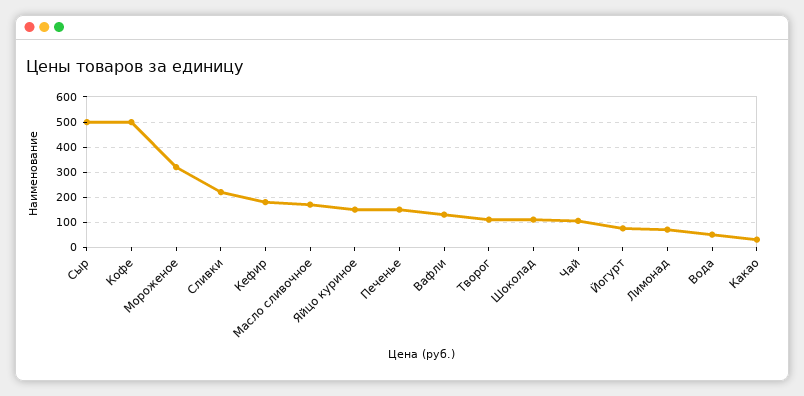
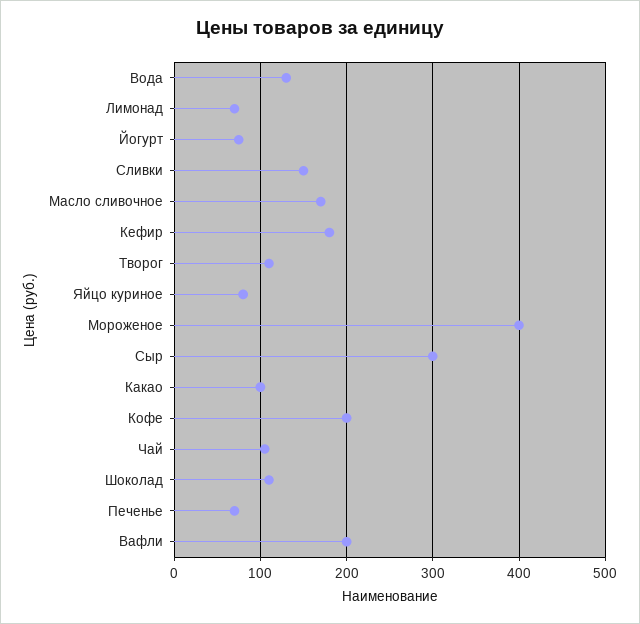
  {
-   "Сыр": 500,
+   "Сыр": 300,
-   "Кофе": 500,
+   "Кофе": 200,
-   "Мороженое": 325,
+   "Мороженое": 400,
-   "Сливки": 225,
+   "Сливки": 150,
    "Кефир": 180,
    "Масло сливочное": 170,
-   "Яйцо куриное": 150,
+   "Яйцо куриное": 80,
-   "Печенье": 150,
+   "Печенье": 70,
-   "Вафли": 125,
+   "Вафли": 200,
    "Творог": 110,
    "Шоколад": 110,
    "Чай": 110,
    "Йогурт": 80,
    "Лимонад": 70,
-   "Вода": 50,
+   "Вода": 130,
-   "Какао": 25
+   "Какао": 100
  }

